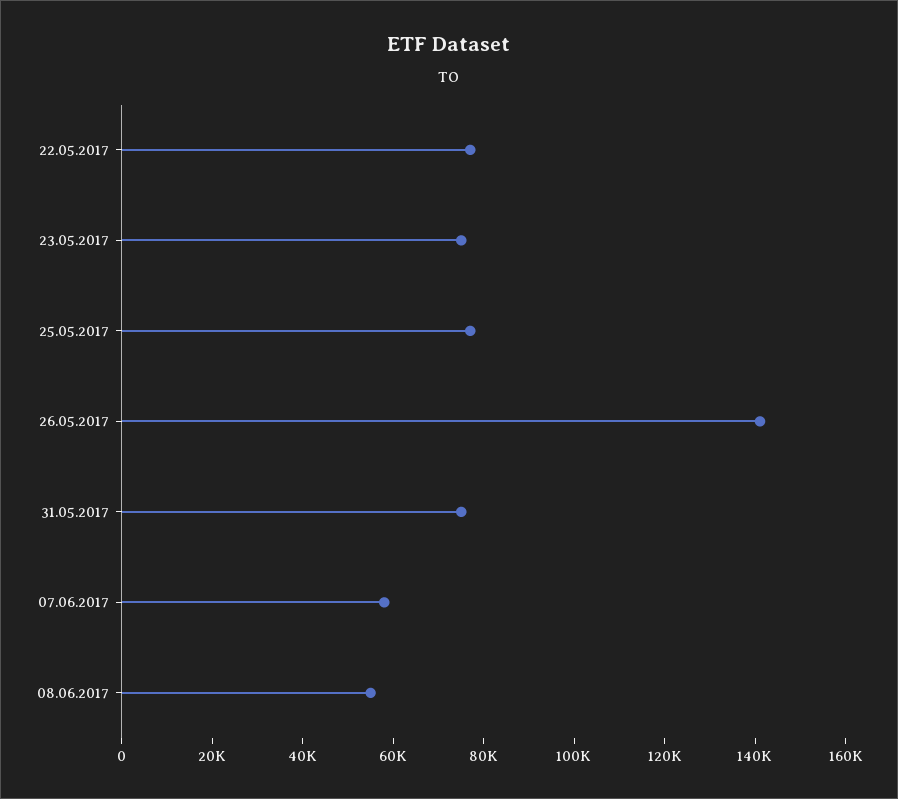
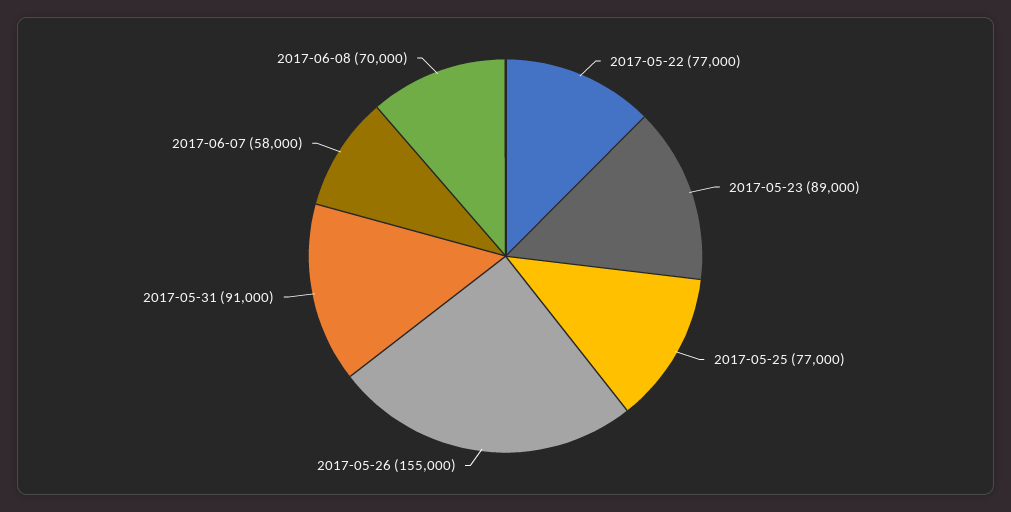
  {
    "22.05.2017": 77000,
-   "23.05.2017": 75000,
+   "23.05.2017": 89000,
    "25.05.2017": 77000,
-   "26.05.2017": 140000,
+   "26.05.2017": 155000,
-   "31.05.2017": 75000,
+   "31.05.2017": 91000,
    "07.06.2017": 58000,
-   "08.06.2017": 55000
+   "08.06.2017": 70000
  }

